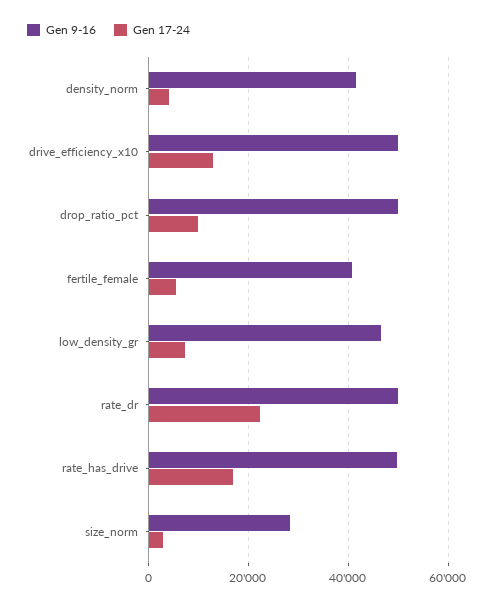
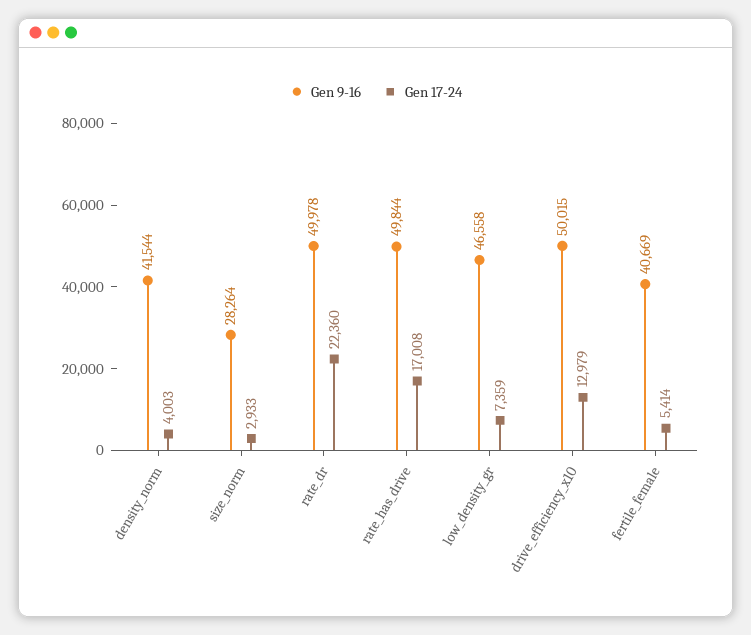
  {
    "Gen 9-16": {
      "density_norm": 41544,
      "drive_efficiency_x10": 50015,
-     "drop_ratio_pct": 50000,
      "fertile_female": 40669,
      "low_density_gr": 46558,
      "rate_dr": 49978,
      "rate_has_drive": 49844,
      "size_norm": 28264
    },
    "Gen 17-24": {
      "density_norm": 4003,
      "drive_efficiency_x10": 12979,
-     "drop_ratio_pct": 10000,
      "fertile_female": 5414,
      "low_density_gr": 7359,
      "rate_dr": 22360,
      "rate_has_drive": 17008,
      "size_norm": 2933
    }
  }

